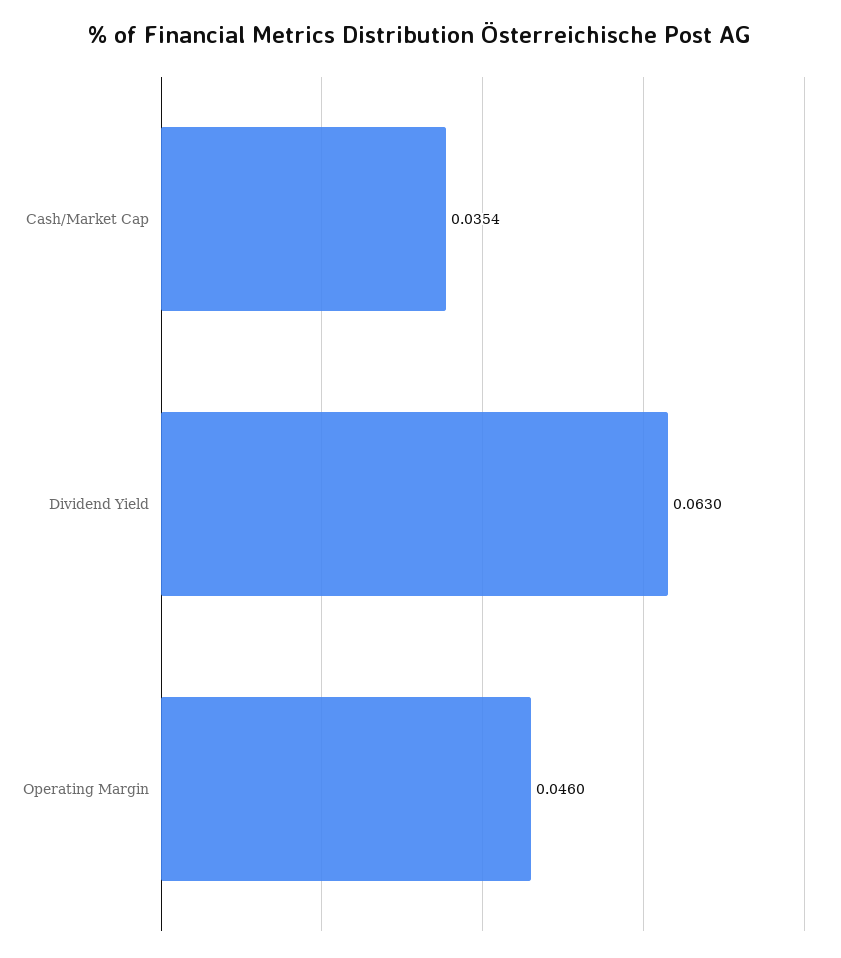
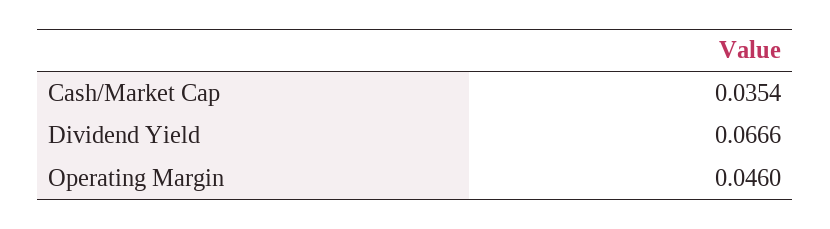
  {
    "Cash/Market Cap": 0.0354,
-   "Dividend Yield": 0.063,
+   "Dividend Yield": 0.0666,
    "Operating Margin": 0.046
  }

